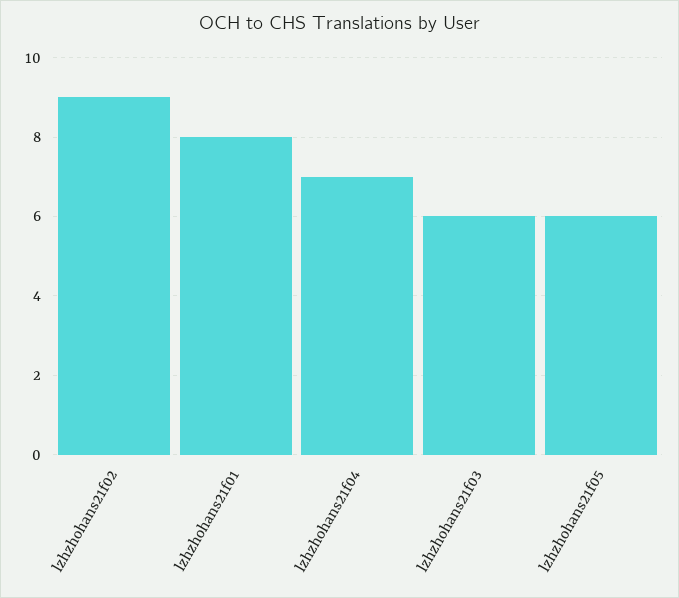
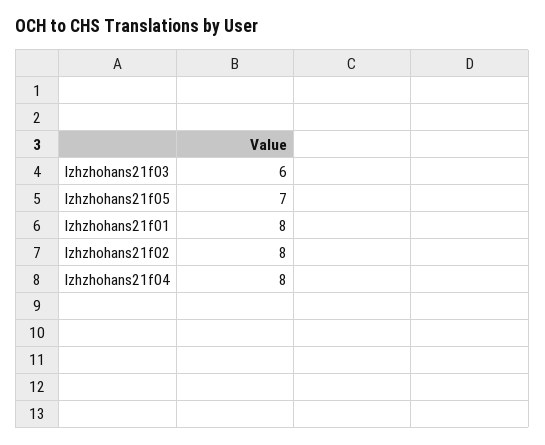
  {
-   "lzhzhohans21f02": 9,
+   "lzhzhohans21f02": 8,
    "lzhzhohans21f01": 8,
-   "lzhzhohans21f04": 7,
+   "lzhzhohans21f04": 8,
    "lzhzhohans21f03": 6,
-   "lzhzhohans21f05": 6
+   "lzhzhohans21f05": 7
  }

